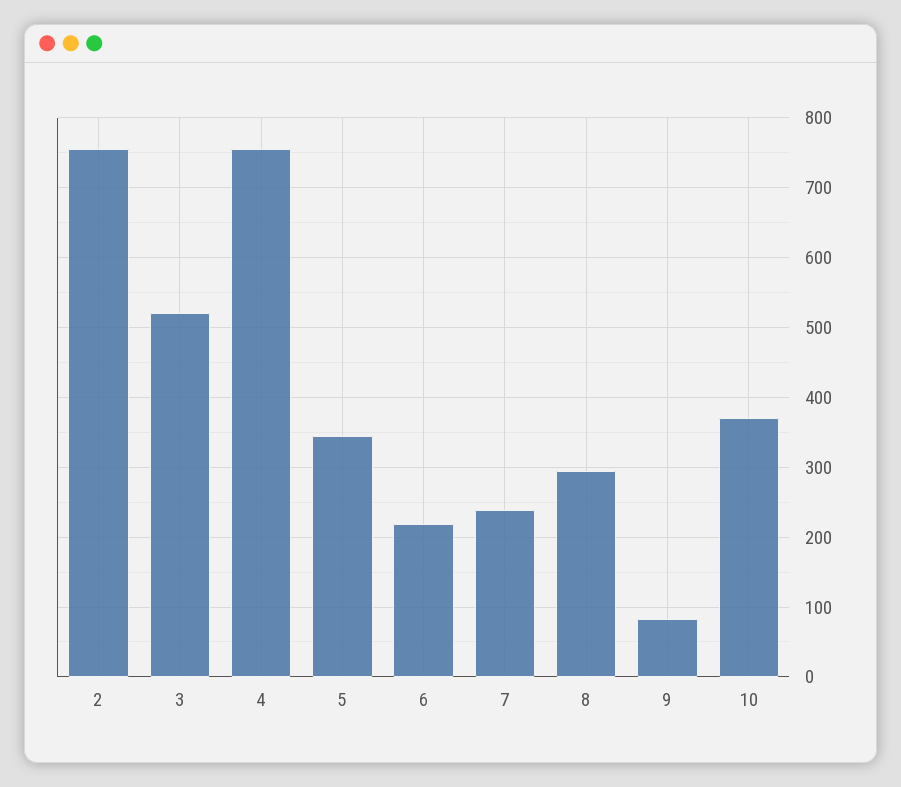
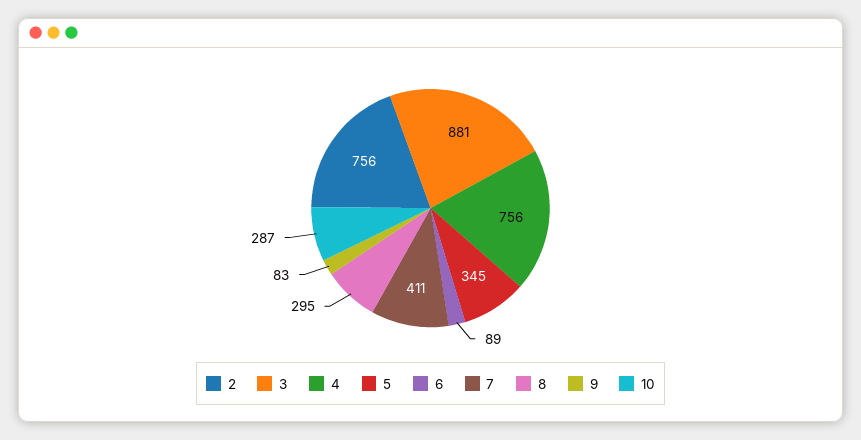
  {
    "2": 756,
-   "3": 520,
+   "3": 881,
    "4": 756,
    "5": 345,
-   "6": 220,
+   "6": 89,
-   "7": 240,
+   "7": 411,
    "8": 295,
    "9": 83,
-   "10": 370
+   "10": 287
  }

